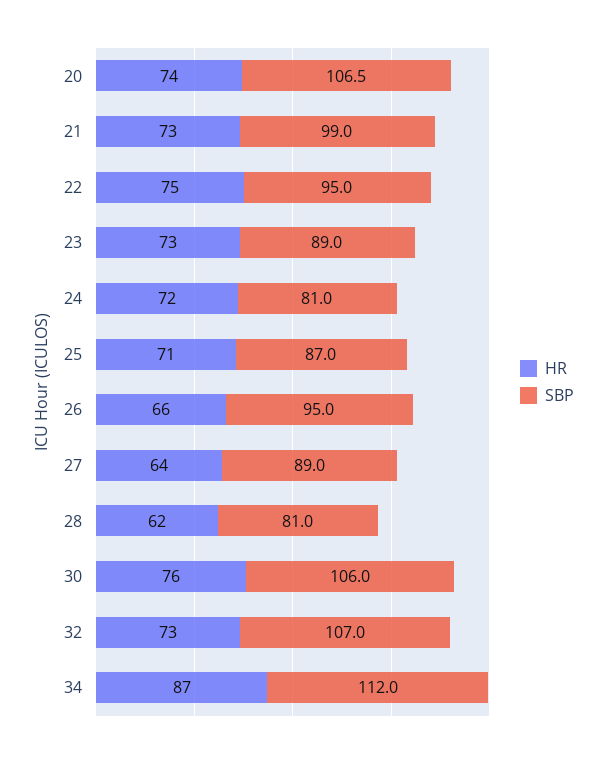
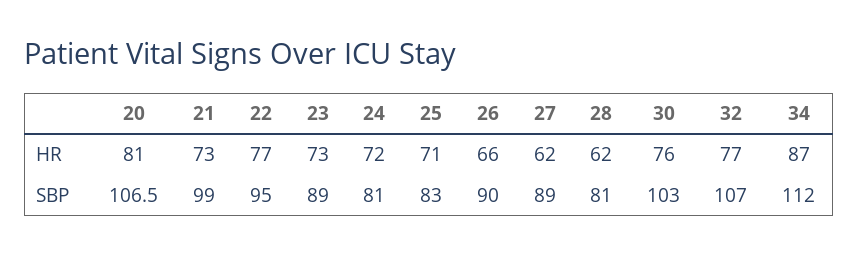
  {
    "HR": {
-     "20": 74,
+     "20": 81,
      "21": 73,
-     "22": 75,
+     "22": 77,
      "23": 73,
      "24": 72,
      "25": 71,
      "26": 66,
-     "27": 64,
+     "27": 62,
      "28": 62,
      "30": 76,
-     "32": 73,
+     "32": 77,
      "34": 87
    },
    "SBP": {
      "20": 106.5,
      "21": 99,
      "22": 95,
      "23": 89,
      "24": 81,
-     "25": 87,
+     "25": 83,
-     "26": 95,
+     "26": 90,
      "27": 89,
      "28": 81,
-     "30": 106,
+     "30": 103,
      "32": 107,
      "34": 112
    }
  }

